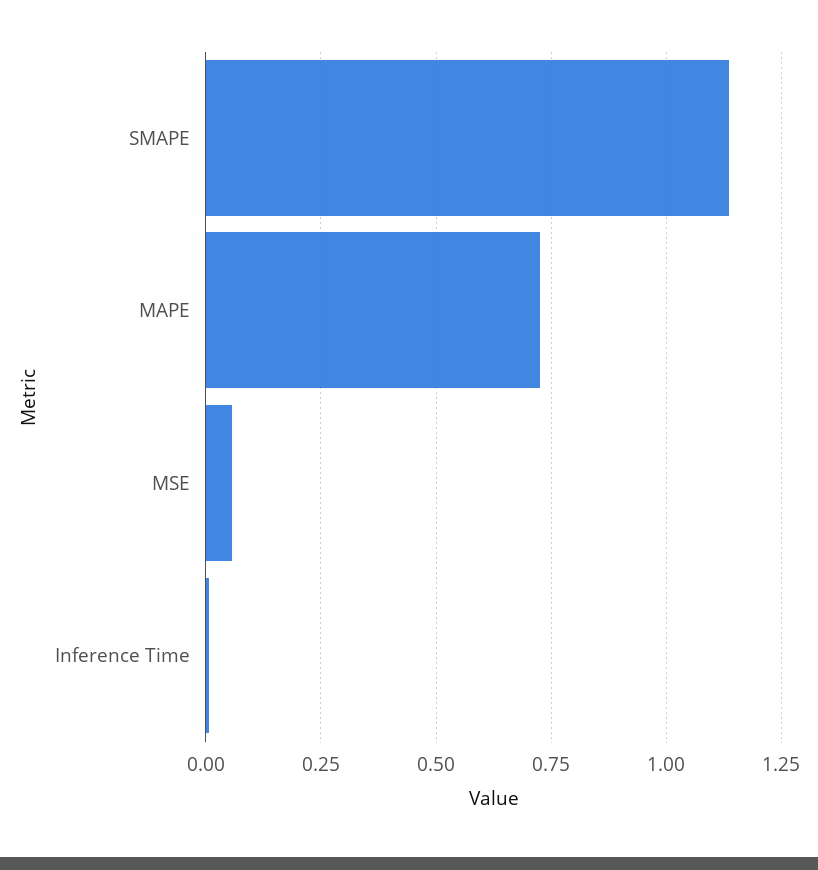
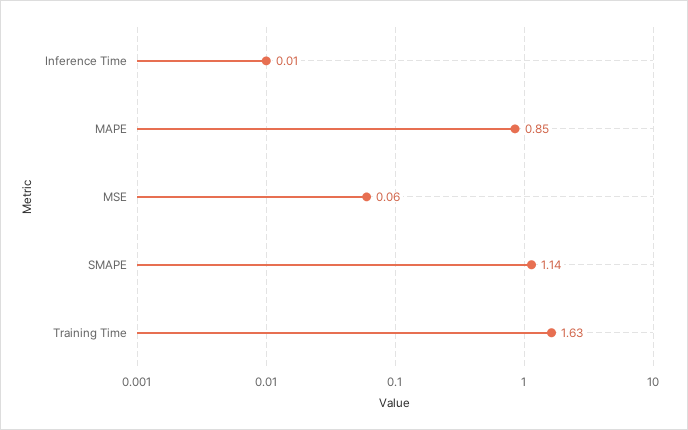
  {
    "SMAPE": 1.14,
-   "MAPE": 0.725,
+   "MAPE": 0.85,
    "MSE": 0.06,
-   "Inference Time": 0.01
+   "Inference Time": 0.01,
+   "Training Time": 1.63
  }

